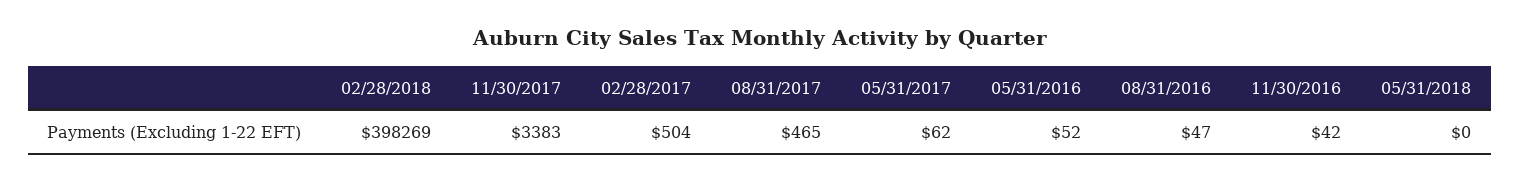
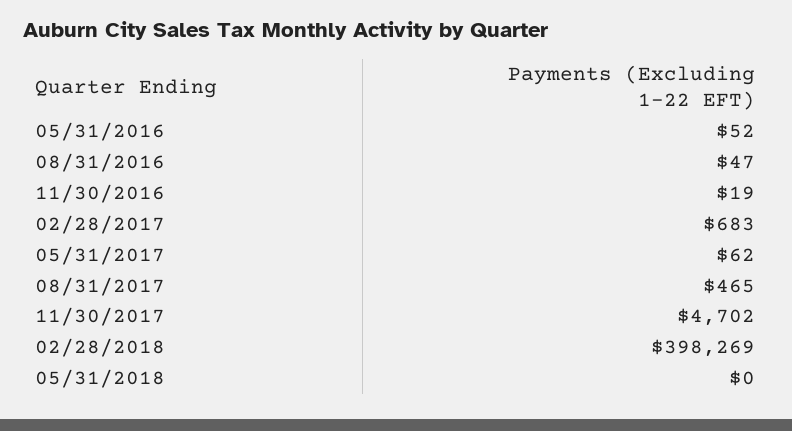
  {
    "02/28/2018": 398269,
-   "11/30/2017": 3383,
+   "11/30/2017": 4702,
-   "02/28/2017": 504,
+   "02/28/2017": 683,
    "08/31/2017": 465,
    "05/31/2017": 62,
    "05/31/2016": 52,
    "08/31/2016": 47,
-   "11/30/2016": 42,
+   "11/30/2016": 19,
    "05/31/2018": 0
  }

